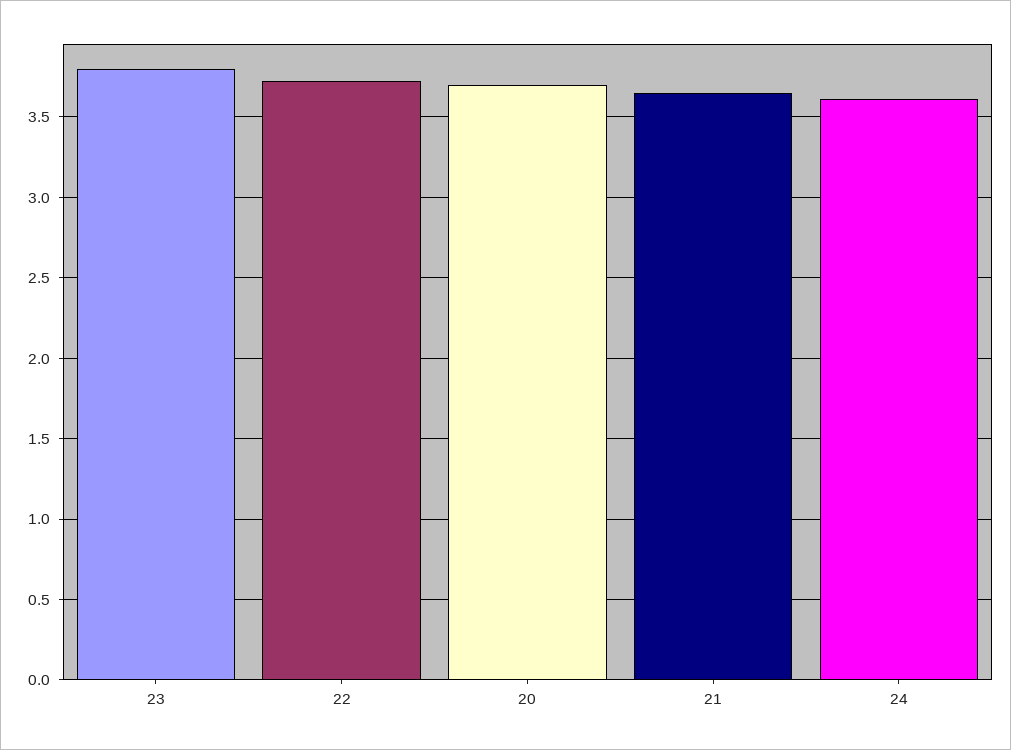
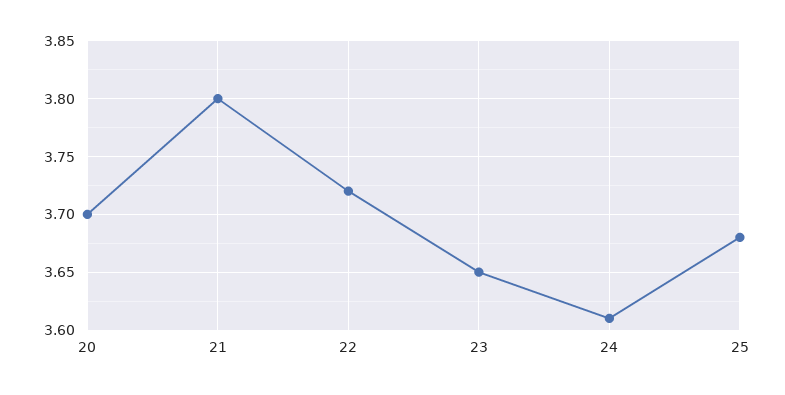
  {
-   "23": 3.8,
+   "23": 3.65,
    "22": 3.72,
    "20": 3.7,
-   "21": 3.65,
+   "21": 3.8,
-   "24": 3.61
+   "24": 3.61,
+   "25": 3.68
  }

